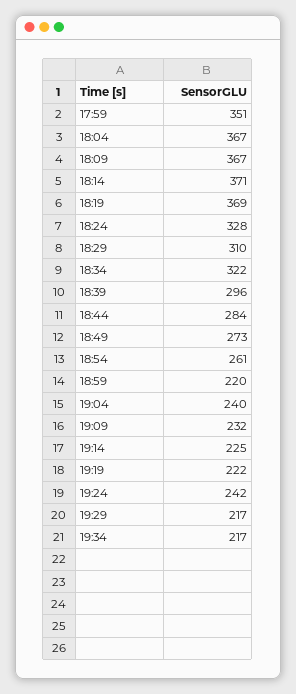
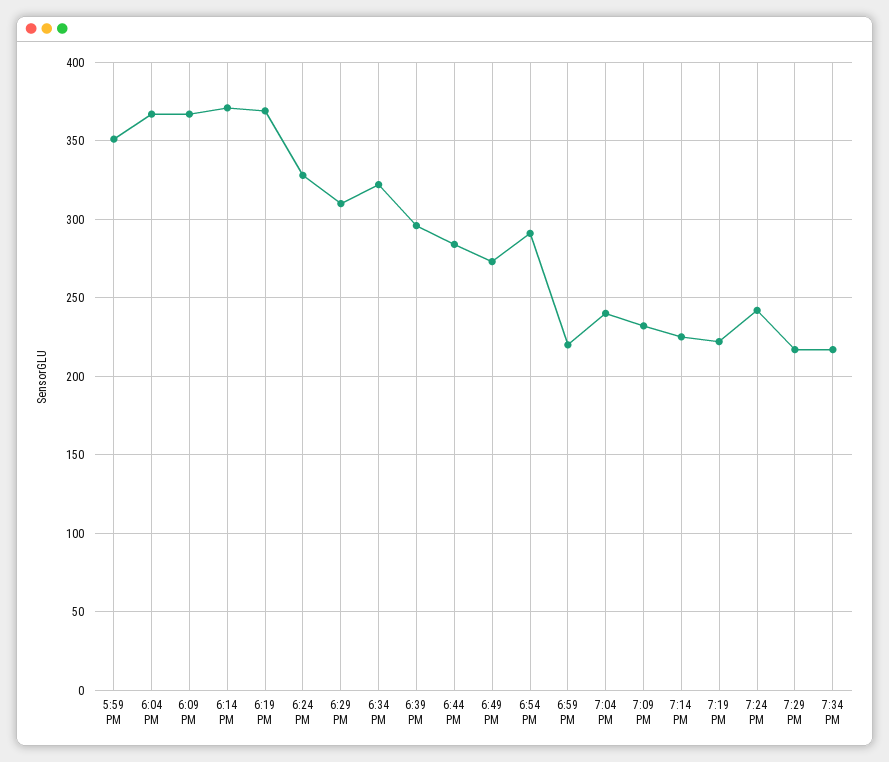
  {
    "17:59": 351,
    "18:04": 367,
    "18:09": 367,
    "18:14": 371,
    "18:19": 369,
    "18:24": 328,
    "18:29": 310,
    "18:34": 322,
    "18:39": 296,
    "18:44": 284,
    "18:49": 273,
-   "18:54": 261,
+   "18:54": 290,
    "18:59": 220,
    "19:04": 240,
    "19:09": 232,
    "19:14": 225,
    "19:19": 222,
    "19:24": 242,
    "19:29": 217,
    "19:34": 217
  }

